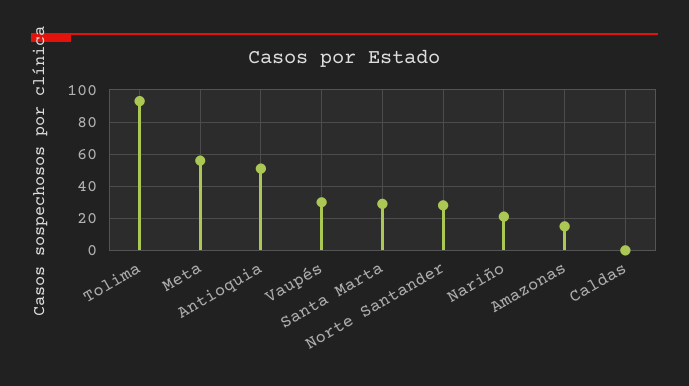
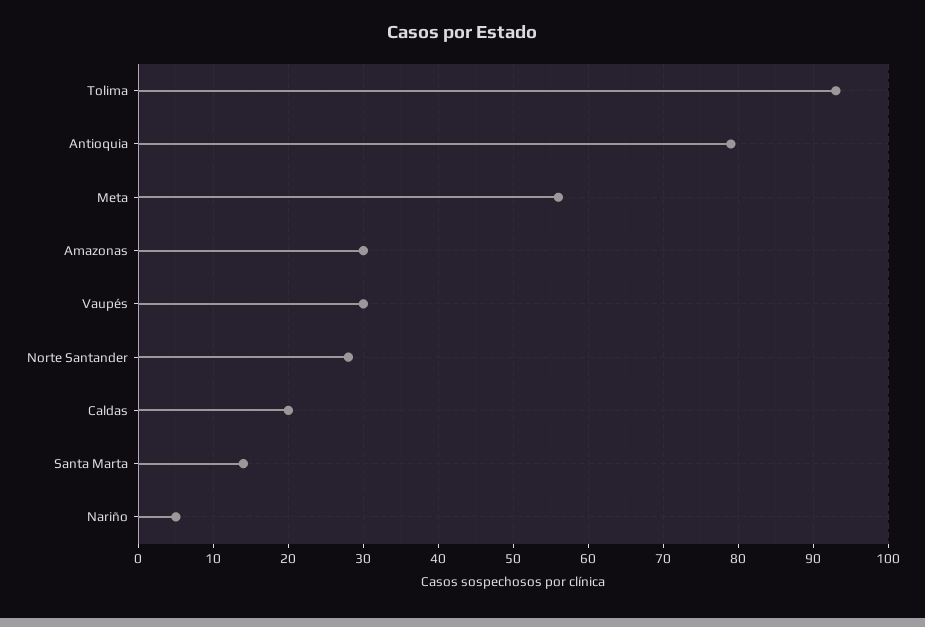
  {
    "Tolima": 93,
    "Meta": 56,
-   "Antioquia": 50,
+   "Antioquia": 79,
    "Vaupés": 30,
-   "Santa Marta": 30,
+   "Santa Marta": 14,
    "Norte Santander": 28,
-   "Nariño": 20,
+   "Nariño": 5,
-   "Amazonas": 15,
+   "Amazonas": 30,
-   "Caldas": 0
+   "Caldas": 20
  }

